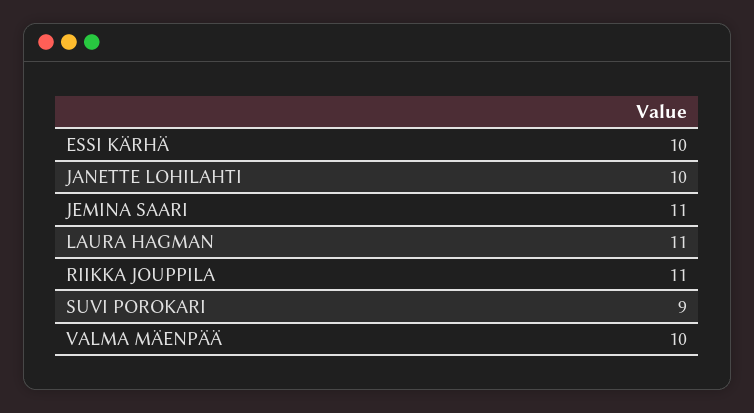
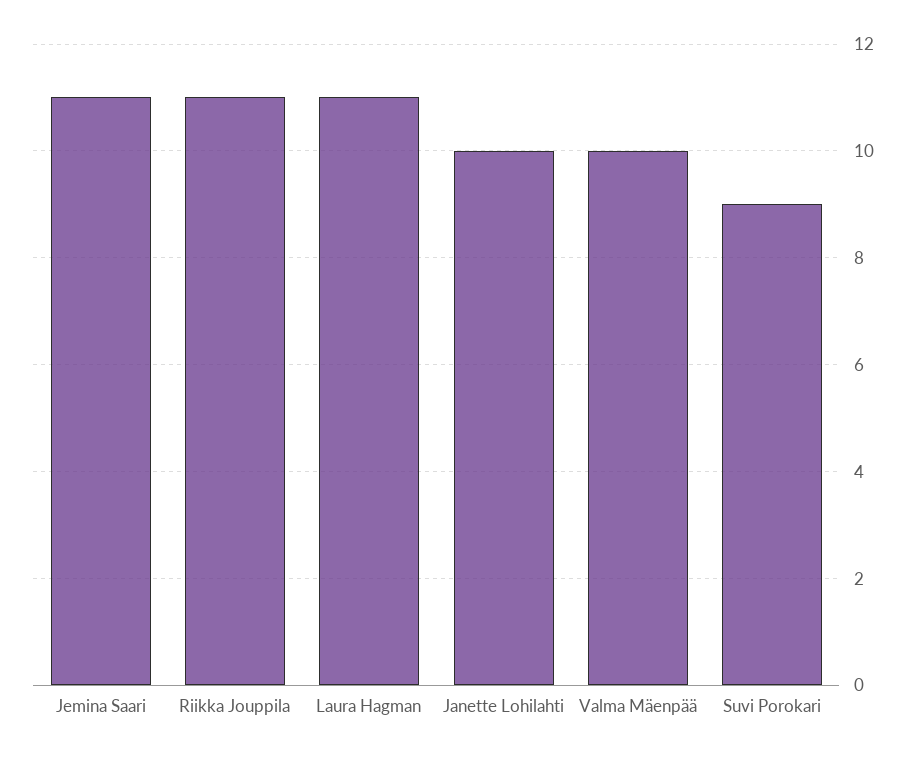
  {
-   "ESSI KÄRHÄ": 10,
    "JANETTE LOHILAHTI": 10,
    "JEMINA SAARI": 11,
    "LAURA HAGMAN": 11,
    "RIIKKA JOUPPILA": 11,
    "SUVI POROKARI": 9,
    "VALMA MÄENPÄÄ": 10
  }

